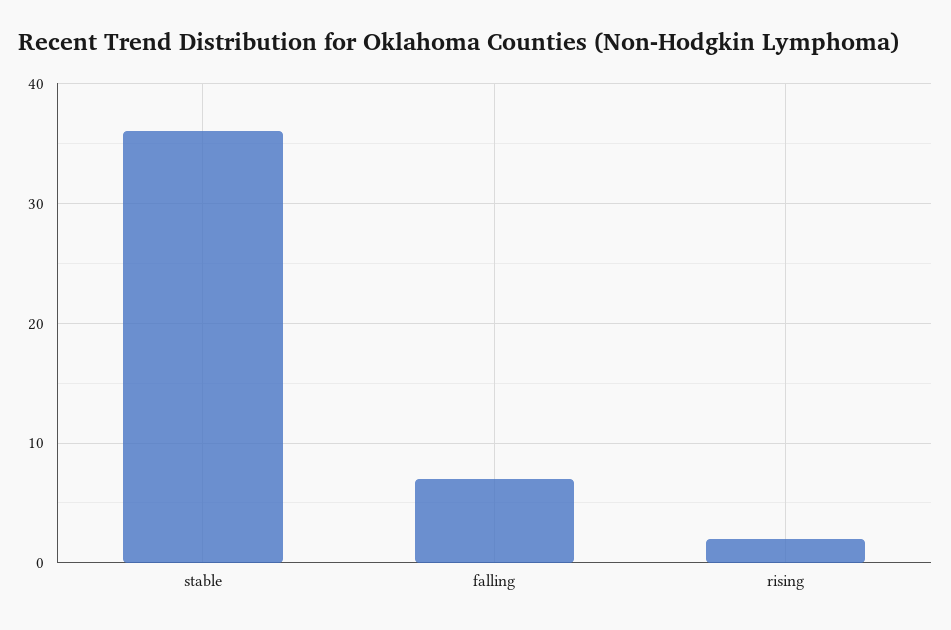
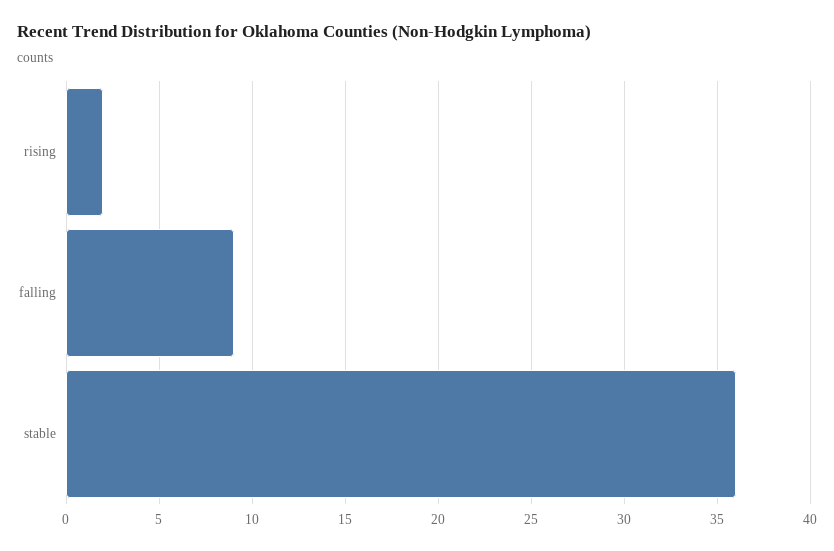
  {
    "stable": 36,
-   "falling": 7,
+   "falling": 9,
    "rising": 2
  }

